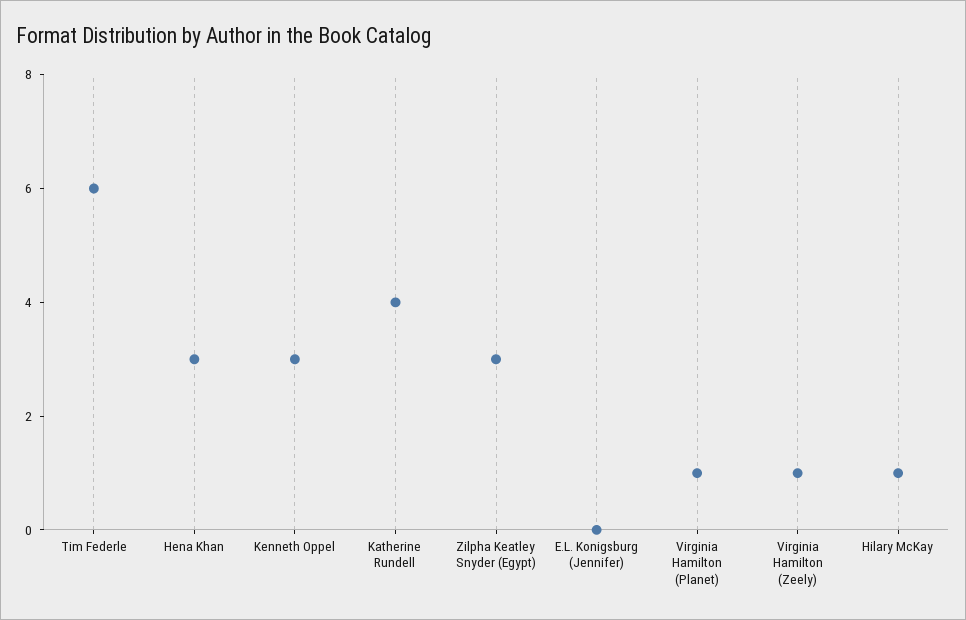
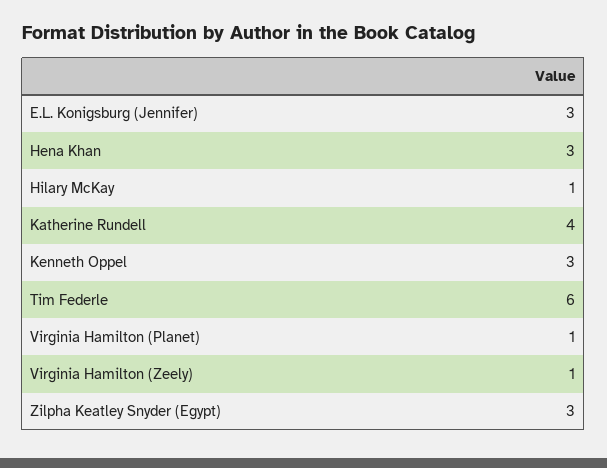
  {
    "Tim Federle": 6,
    "Hena Khan": 3,
    "Kenneth Oppel": 3,
    "Katherine Rundell": 4,
    "Zilpha Keatley Snyder (Egypt)": 3,
-   "E.L. Konigsburg (Jennifer)": 0,
+   "E.L. Konigsburg (Jennifer)": 3,
    "Virginia Hamilton (Planet)": 1,
    "Virginia Hamilton (Zeely)": 1,
    "Hilary McKay": 1
  }

